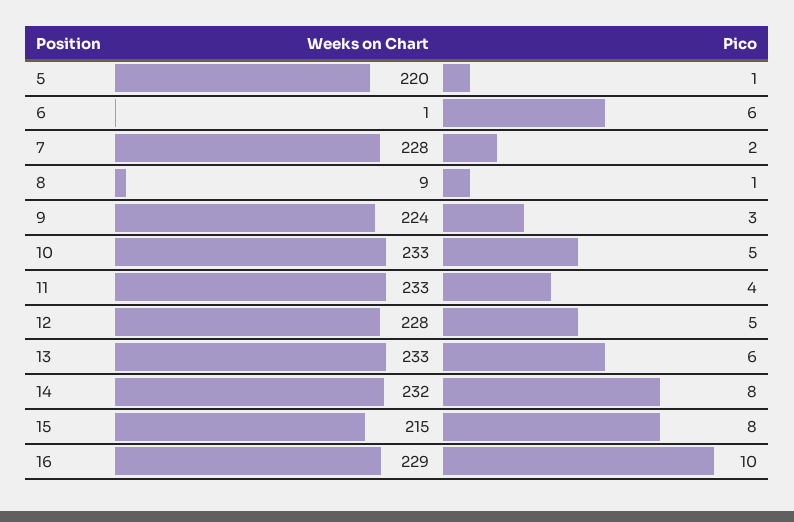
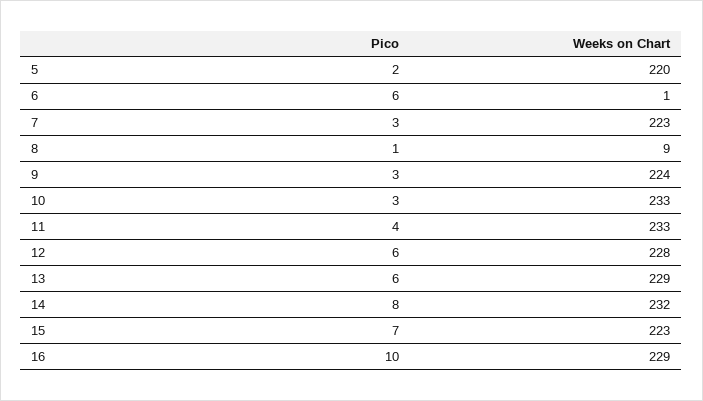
  {
    "Weeks on Chart": {
      "5": 220,
      "6": 1,
-     "7": 228,
+     "7": 223,
      "8": 9,
      "9": 224,
      "10": 233,
      "11": 233,
      "12": 228,
-     "13": 233,
+     "13": 229,
      "14": 232,
-     "15": 215,
+     "15": 223,
      "16": 229
    },
    "Pico": {
-     "5": 1,
+     "5": 2,
      "6": 6,
-     "7": 2,
+     "7": 3,
      "8": 1,
      "9": 3,
-     "10": 5,
+     "10": 3,
      "11": 4,
-     "12": 5,
+     "12": 6,
      "13": 6,
      "14": 8,
-     "15": 8,
+     "15": 7,
      "16": 10
    }
  }

